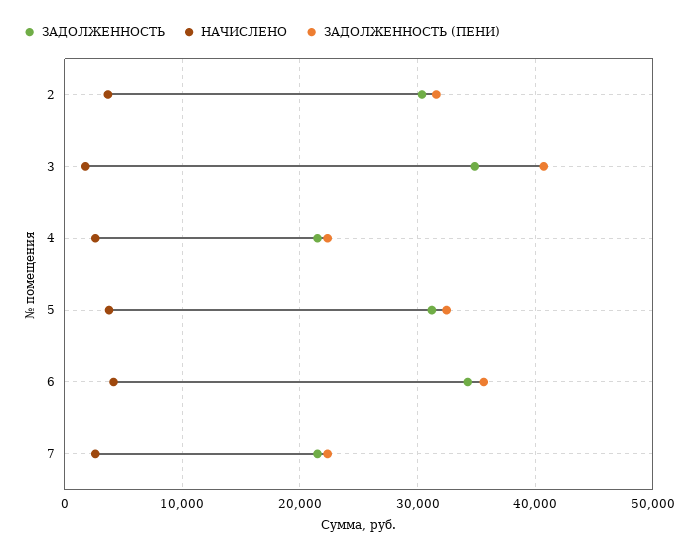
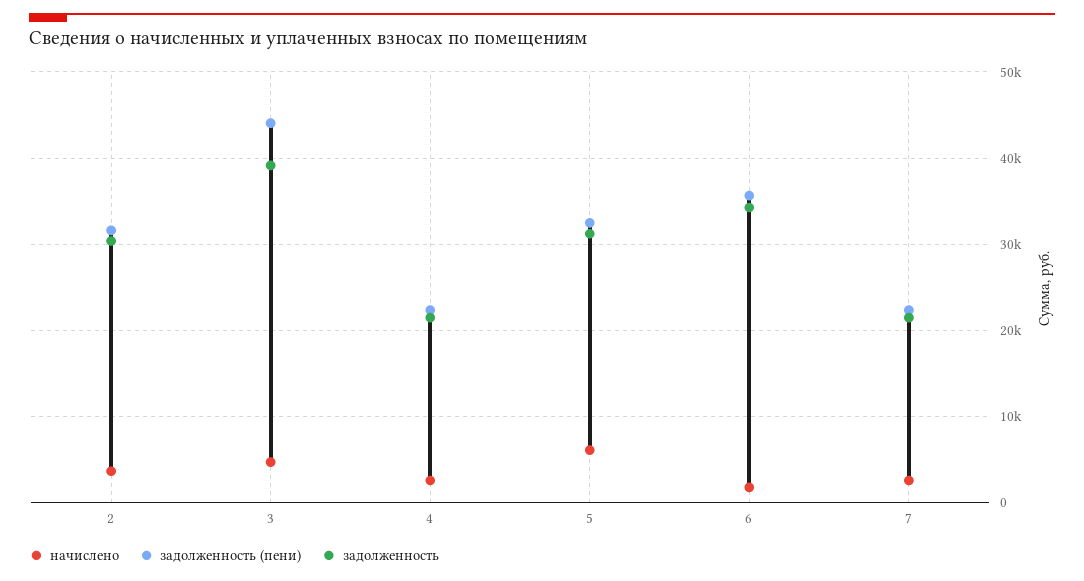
  {
    "ЗАДОЛЖЕННОСТЬ": {
      "2": 30000,
-     "3": 35000,
+     "3": 39000,
      "4": 21000,
      "5": 31000,
      "6": 34000,
      "7": 21000
    },
    "НАЧИСЛЕНО": {
      "2": 4000,
-     "3": 2000,
+     "3": 5000,
      "4": 3000,
-     "5": 4000,
+     "5": 6000,
-     "6": 4000,
+     "6": 2000,
      "7": 3000
    },
    "ЗАДОЛЖЕННОСТЬ (ПЕНИ)": {
      "2": 32000,
-     "3": 41000,
+     "3": 44000,
      "4": 22000,
      "5": 32000,
      "6": 36000,
      "7": 22000
    }
  }

